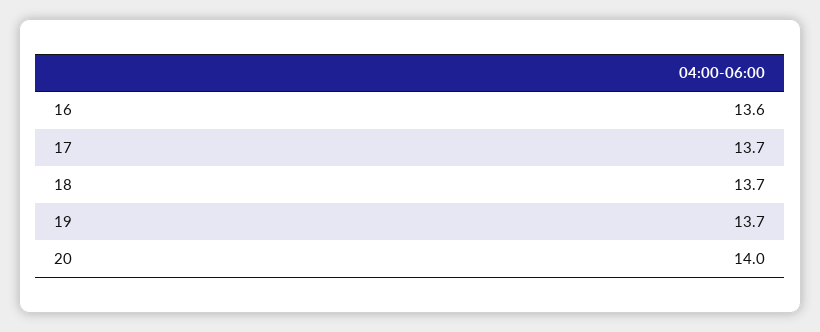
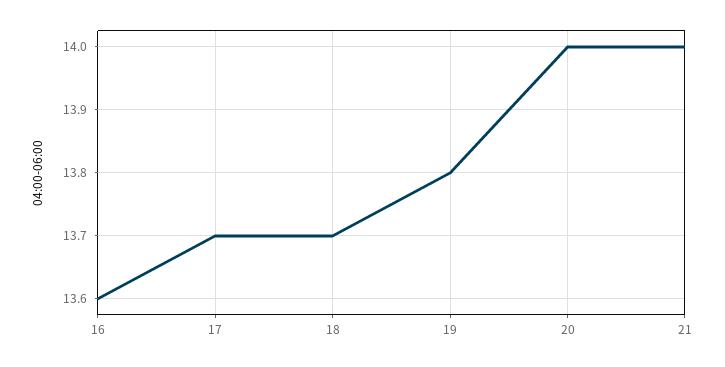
  {
    "16": 13.6,
    "17": 13.7,
    "18": 13.7,
-   "19": 13.7,
+   "19": 13.8,
-   "20": 14
+   "20": 14,
+   "21": 14
  }

